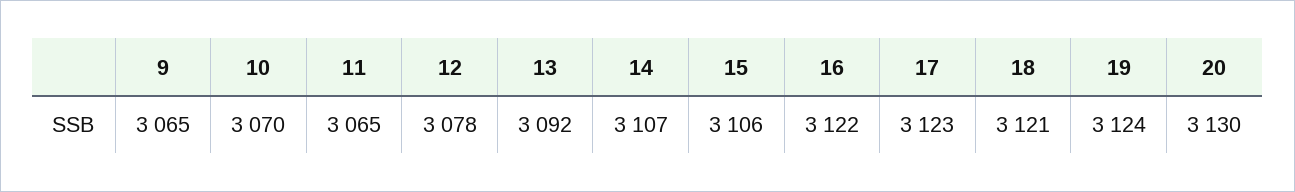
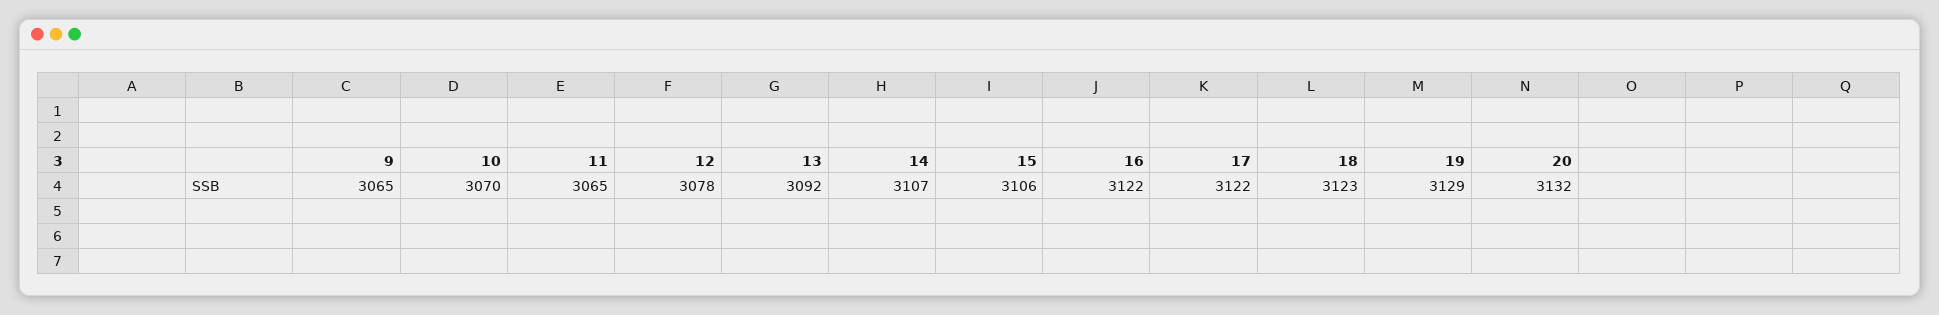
  {
    "9": 3065,
    "10": 3070,
    "11": 3065,
    "12": 3078,
    "13": 3092,
    "14": 3107,
    "15": 3106,
    "16": 3122,
-   "17": 3123,
+   "17": 3122,
-   "18": 3121,
+   "18": 3123,
-   "19": 3124,
+   "19": 3129,
-   "20": 3130
+   "20": 3132
  }

